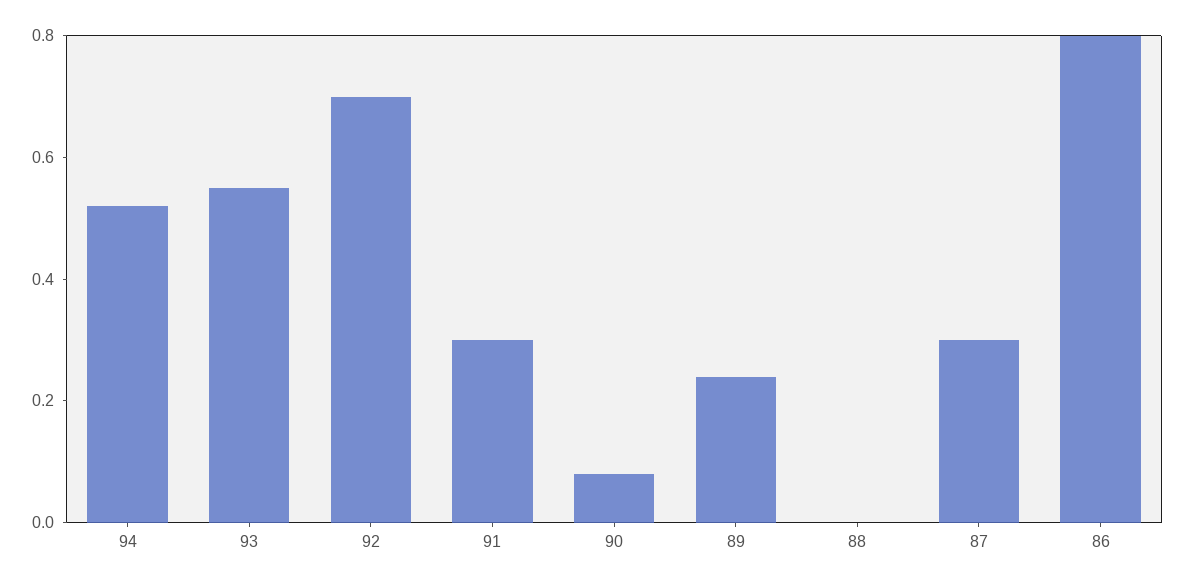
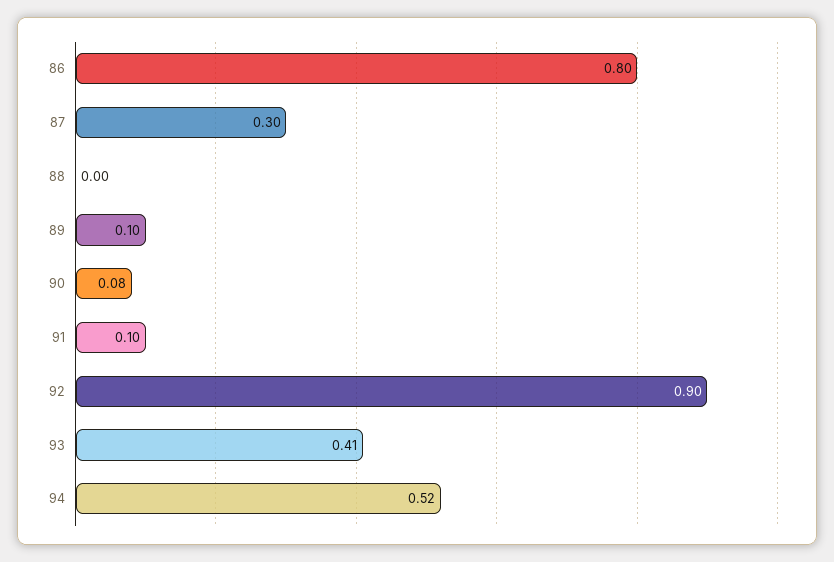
  {
    "94": 0.52,
-   "93": 0.55,
+   "93": 0.41,
-   "92": 0.7,
+   "92": 0.9,
-   "91": 0.3,
+   "91": 0.1,
    "90": 0.08,
-   "89": 0.25,
+   "89": 0.1,
    "88": 0,
    "87": 0.3,
    "86": 0.8
  }

